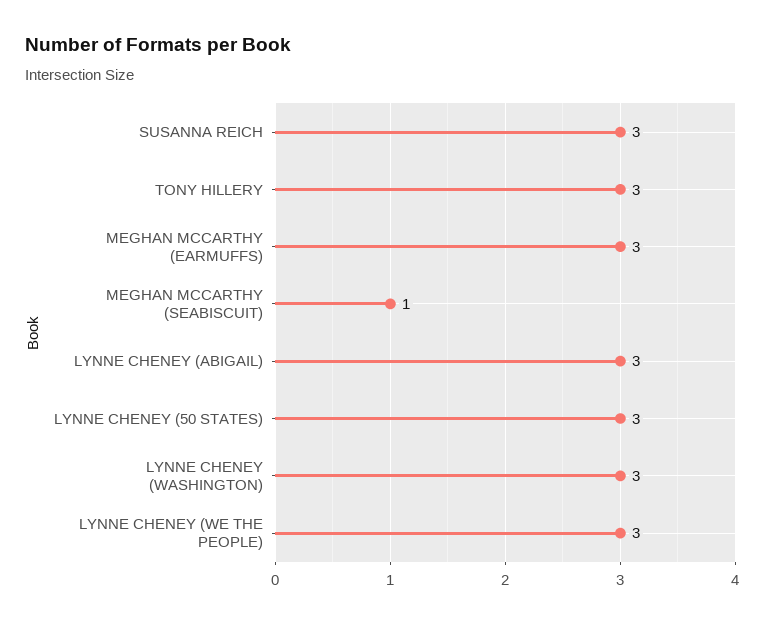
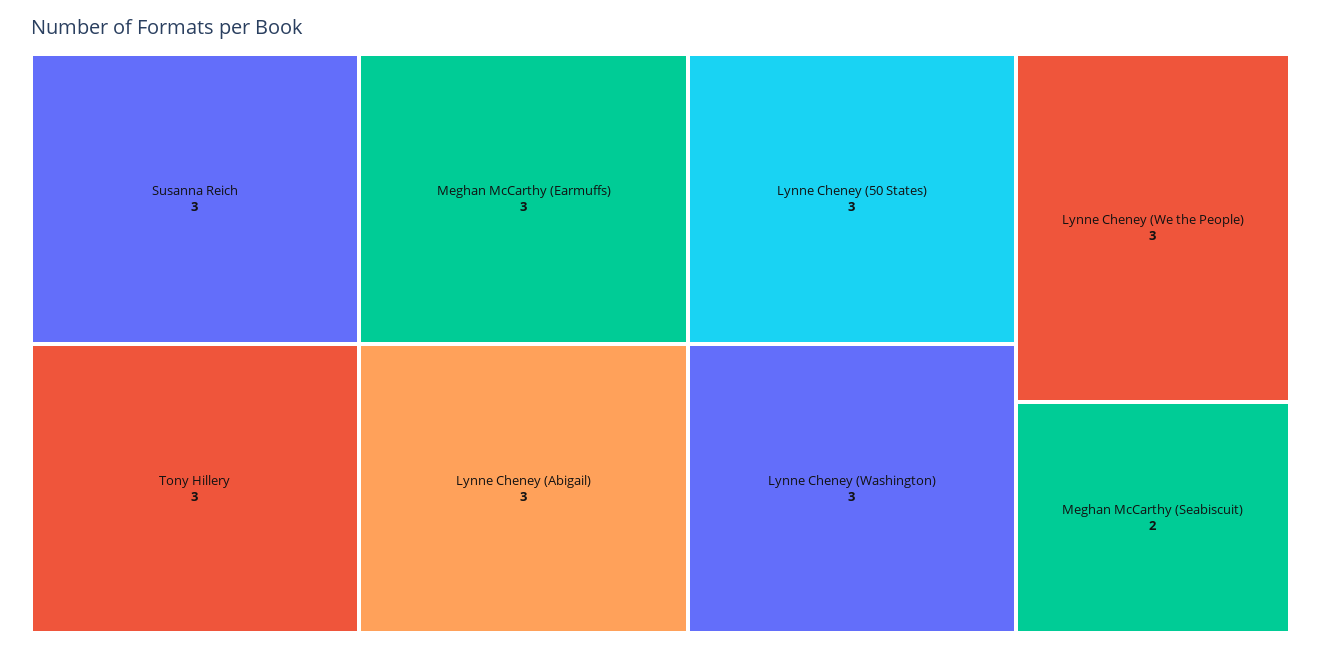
  {
    "SUSANNA REICH": 3,
    "TONY HILLERY": 3,
    "MEGHAN MCCARTHY (EARMUFFS)": 3,
-   "MEGHAN MCCARTHY (SEABISCUIT)": 1,
+   "MEGHAN MCCARTHY (SEABISCUIT)": 2,
    "LYNNE CHENEY (ABIGAIL)": 3,
    "LYNNE CHENEY (50 STATES)": 3,
    "LYNNE CHENEY (WASHINGTON)": 3,
    "LYNNE CHENEY (WE THE PEOPLE)": 3
  }

